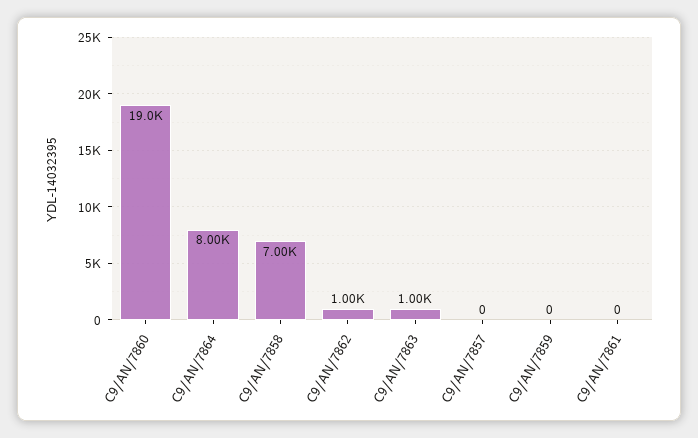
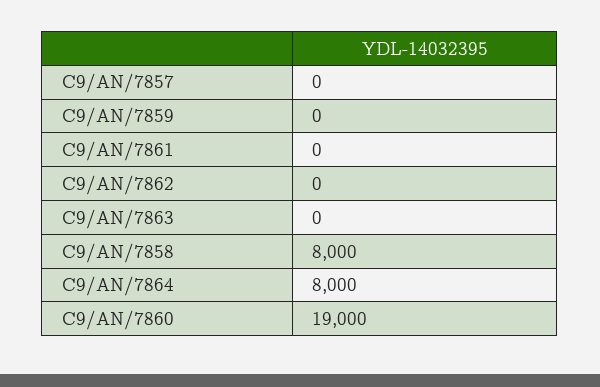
  {
    "C9/AN/7860": 19000,
    "C9/AN/7864": 8000,
-   "C9/AN/7858": 7000,
+   "C9/AN/7858": 8000,
-   "C9/AN/7862": 1000,
+   "C9/AN/7862": 0,
-   "C9/AN/7863": 1000,
+   "C9/AN/7863": 0,
    "C9/AN/7857": 0,
    "C9/AN/7859": 0,
    "C9/AN/7861": 0
  }

